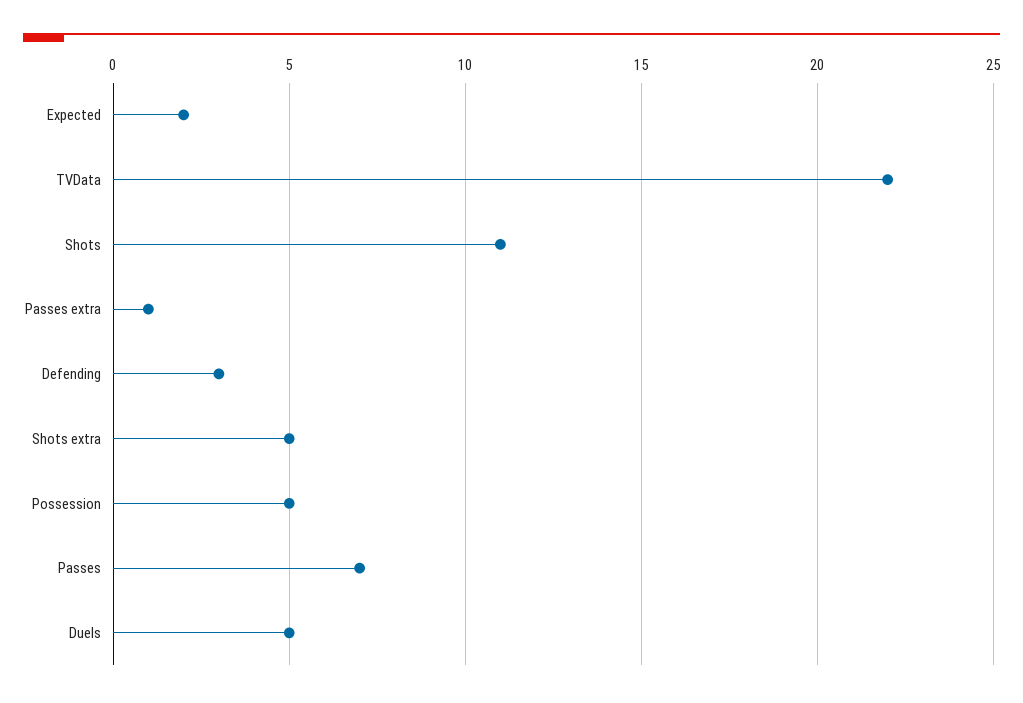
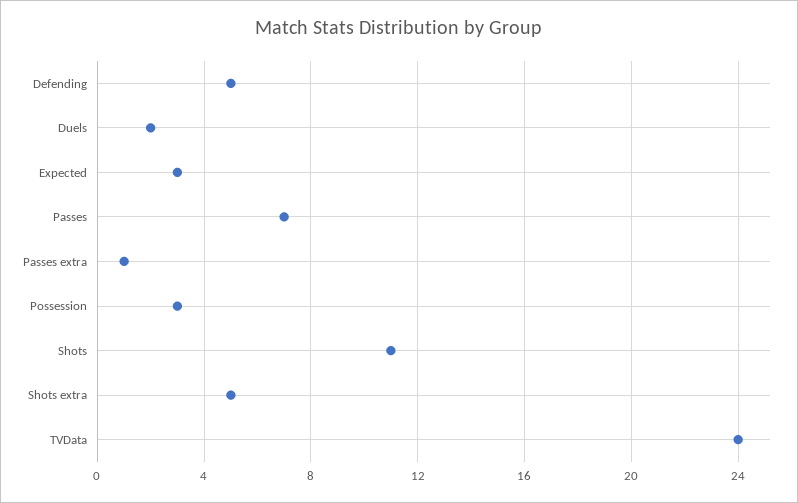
  {
-   "Expected": 2,
+   "Expected": 3,
-   "TVData": 22,
+   "TVData": 24,
    "Shots": 11,
    "Passes extra": 1,
-   "Defending": 3,
+   "Defending": 5,
    "Shots extra": 5,
-   "Possession": 5,
+   "Possession": 3,
    "Passes": 7,
-   "Duels": 5
+   "Duels": 2
  }

